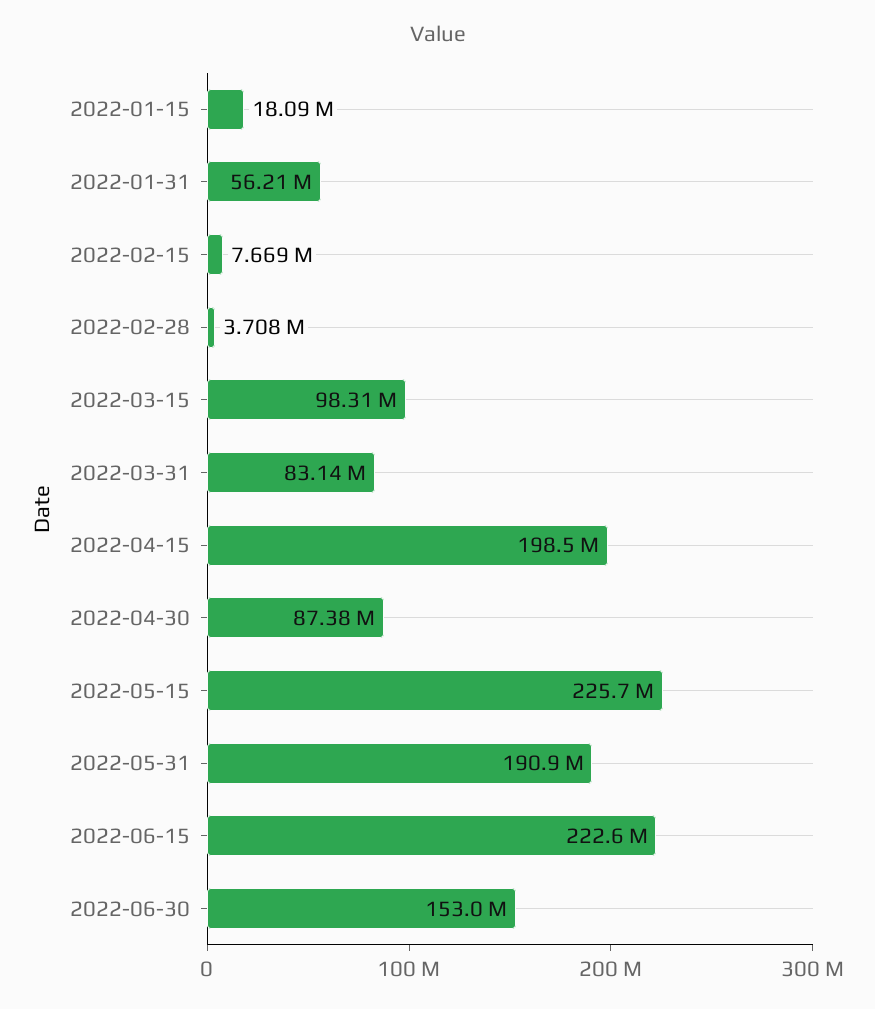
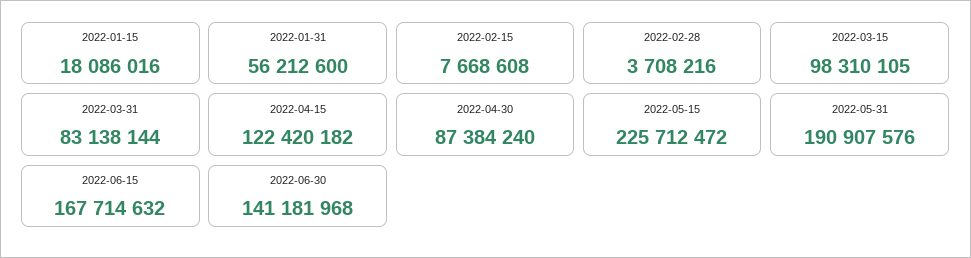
  {
    "2022-01-15": 18086016,
    "2022-01-31": 56212600,
    "2022-02-15": 7668608,
    "2022-02-28": 3708216,
    "2022-03-15": 98310105,
    "2022-03-31": 83138144,
-   "2022-04-15": 198500000,
+   "2022-04-15": 122420182,
    "2022-04-30": 87384240,
    "2022-05-15": 225712472,
    "2022-05-31": 190907576,
-   "2022-06-15": 222600000,
+   "2022-06-15": 167714632,
-   "2022-06-30": 153000000
+   "2022-06-30": 141181968
  }

